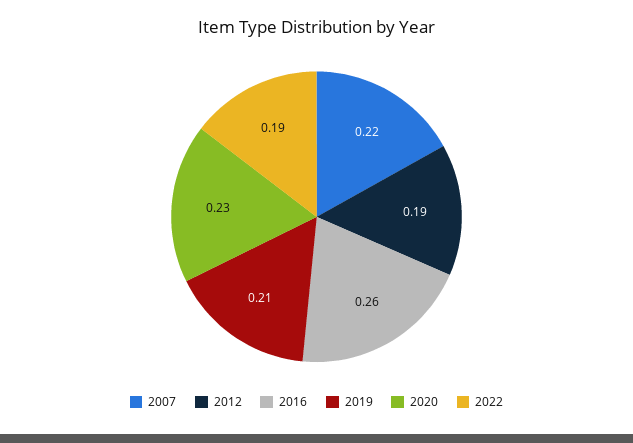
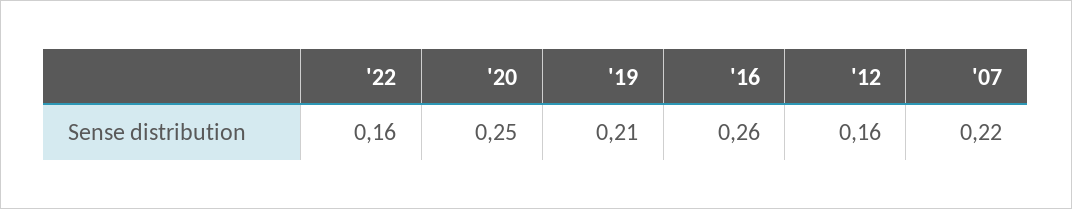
  {
    "2007": 0.22,
-   "2012": 0.19,
+   "2012": 0.16,
    "2016": 0.26,
    "2019": 0.21,
-   "2020": 0.23,
+   "2020": 0.25,
-   "2022": 0.19
+   "2022": 0.16
  }

